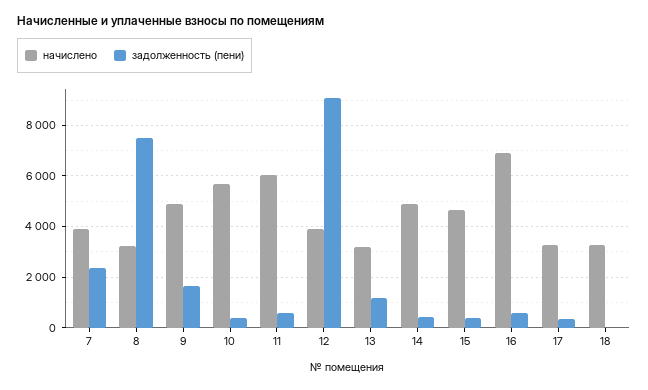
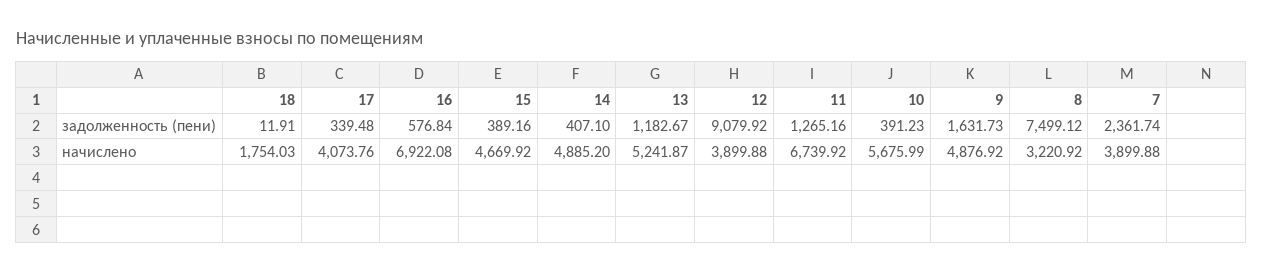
  {
    "начислено": {
      "7": 3899.88,
      "8": 3220.92,
      "9": 4876.92,
      "10": 5675.99,
-     "11": 6000,
+     "11": 6739.92,
      "12": 3899.88,
-     "13": 3250,
+     "13": 5241.87,
      "14": 4885.2,
      "15": 4669.92,
      "16": 6922.08,
-     "17": 3250,
+     "17": 4073.76,
-     "18": 3250
+     "18": 1754.03
    },
    "задолженность (пени)": {
      "7": 2361.74,
      "8": 7499.12,
      "9": 1631.73,
      "10": 391.23,
-     "11": 500,
+     "11": 1265.16,
      "12": 9079.92,
      "13": 1182.67,
      "14": 407.1,
      "15": 389.16,
      "16": 576.84,
      "17": 339.48,
      "18": 11.91
    }
  }

